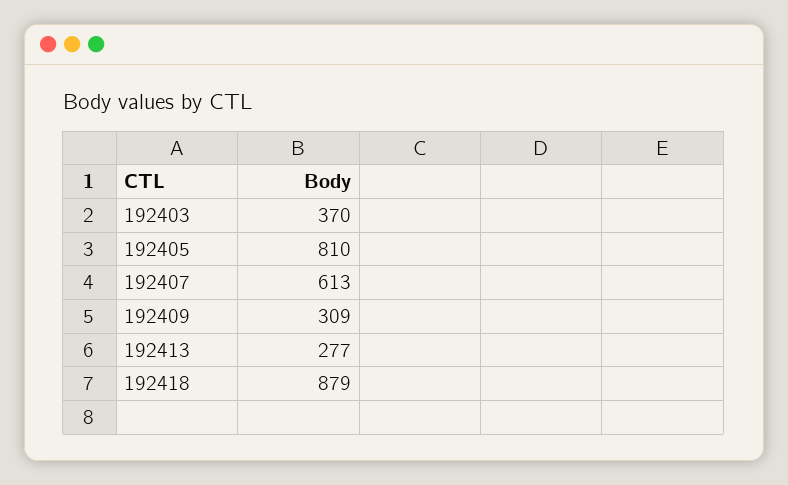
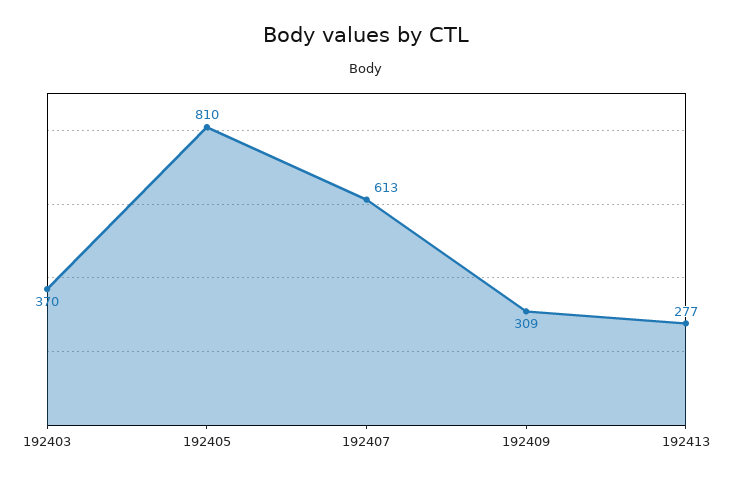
  {
    "192403": 370,
    "192405": 810,
    "192407": 613,
    "192409": 309,
-   "192413": 277,
+   "192413": 277
-   "192418": 879
  }

